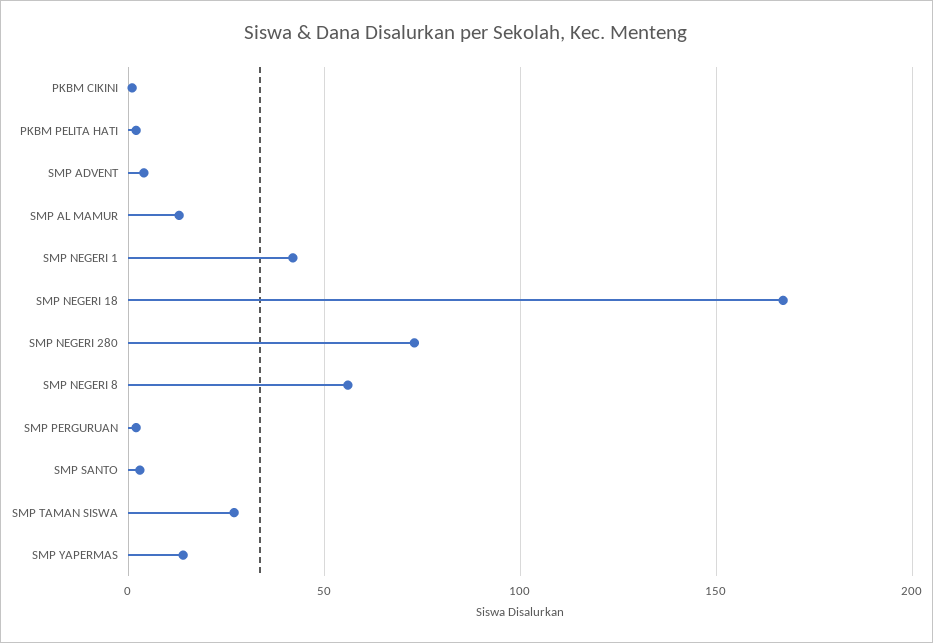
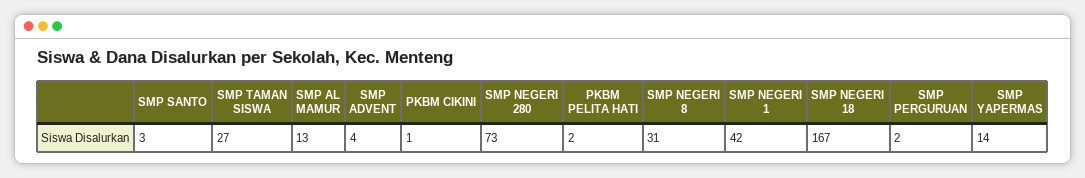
  {
    "PKBM CIKINI": 1,
    "PKBM PELITA HATI": 2,
    "SMP ADVENT": 4,
    "SMP AL MAMUR": 13,
    "SMP NEGERI 1": 42,
    "SMP NEGERI 18": 167,
    "SMP NEGERI 280": 73,
-   "SMP NEGERI 8": 55,
+   "SMP NEGERI 8": 31,
    "SMP PERGURUAN": 2,
    "SMP SANTO": 3,
    "SMP TAMAN SISWA": 27,
    "SMP YAPERMAS": 14
  }

